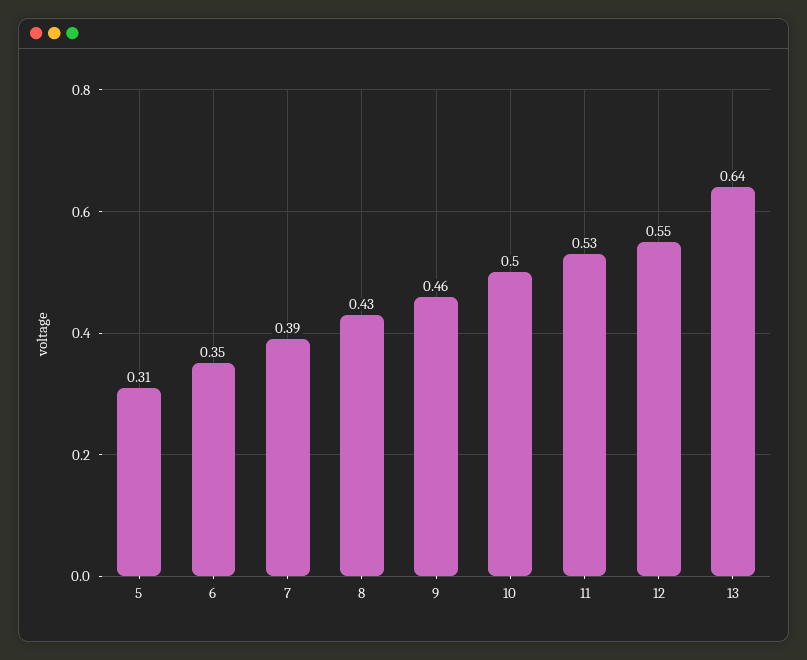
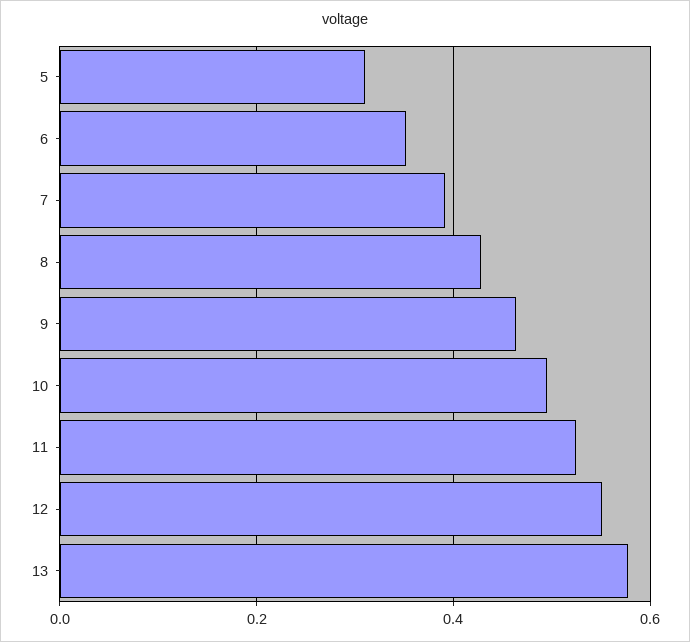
  {
    "5": 0.31,
    "6": 0.35,
    "7": 0.39,
    "8": 0.43,
    "9": 0.46,
    "10": 0.5,
    "11": 0.53,
    "12": 0.55,
-   "13": 0.64
+   "13": 0.58
  }

